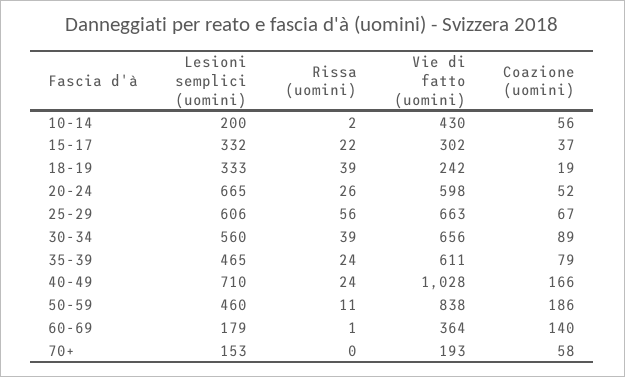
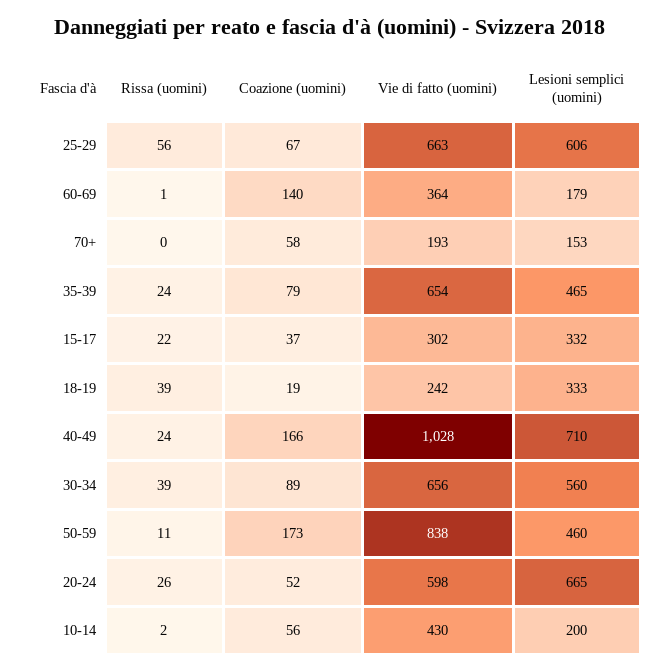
  {
    "Lesioni semplici (uomini)": {
      "10-14": 200,
      "15-17": 332,
      "18-19": 333,
      "20-24": 665,
      "25-29": 606,
      "30-34": 560,
      "35-39": 465,
      "40-49": 710,
      "50-59": 460,
      "60-69": 179,
      "70+": 153
    },
    "Rissa (uomini)": {
      "10-14": 2,
      "15-17": 22,
      "18-19": 39,
      "20-24": 26,
      "25-29": 56,
      "30-34": 39,
      "35-39": 24,
      "40-49": 24,
      "50-59": 11,
      "60-69": 1,
      "70+": 0
    },
    "Vie di fatto (uomini)": {
      "10-14": 430,
      "15-17": 302,
      "18-19": 242,
      "20-24": 598,
      "25-29": 663,
      "30-34": 656,
-     "35-39": 611,
+     "35-39": 654,
      "40-49": 1028,
      "50-59": 838,
      "60-69": 364,
      "70+": 193
    },
    "Coazione (uomini)": {
      "10-14": 56,
      "15-17": 37,
      "18-19": 19,
      "20-24": 52,
      "25-29": 67,
      "30-34": 89,
      "35-39": 79,
      "40-49": 166,
-     "50-59": 186,
+     "50-59": 173,
      "60-69": 140,
      "70+": 58
    }
  }

